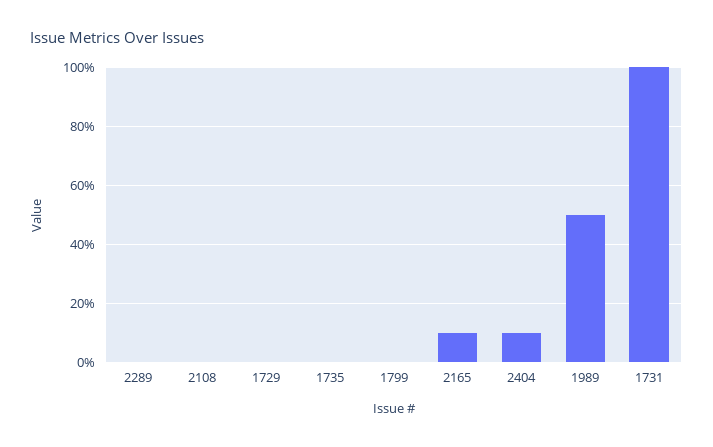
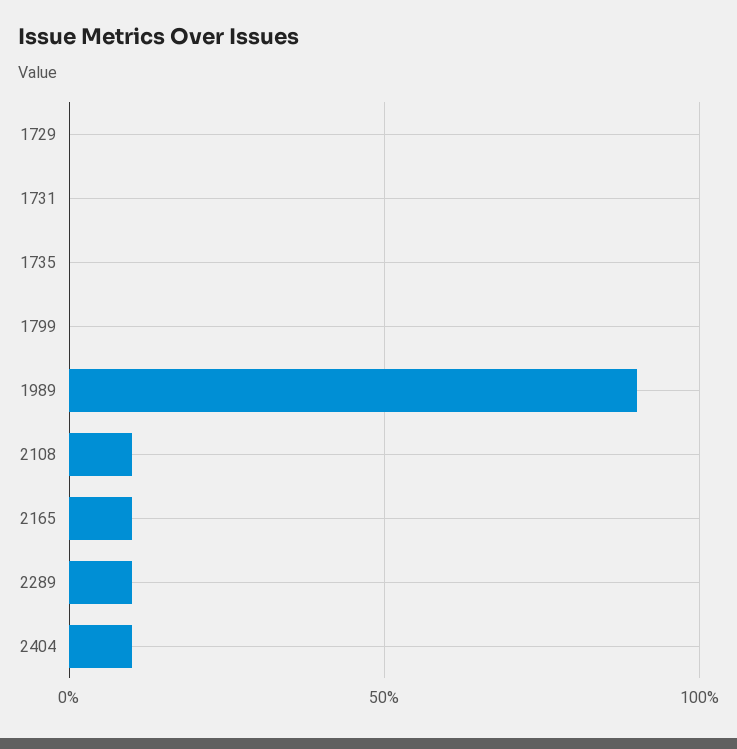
  {
-   "2289": 0,
+   "2289": 10,
-   "2108": 0,
+   "2108": 10,
    "1729": 0,
    "1735": 0,
    "1799": 0,
    "2165": 10,
    "2404": 10,
-   "1989": 50,
+   "1989": 90,
-   "1731": 100
+   "1731": 0
  }

